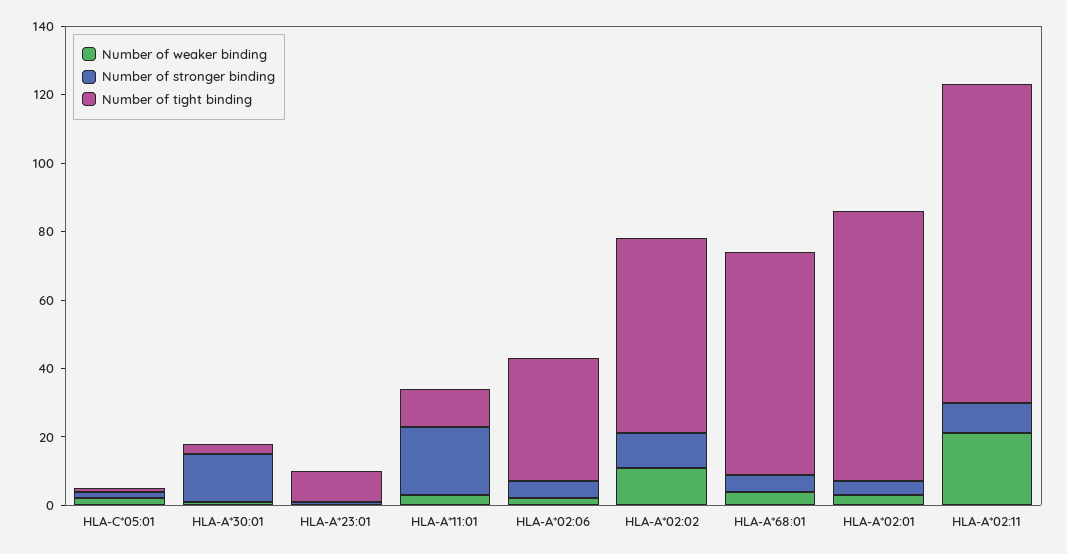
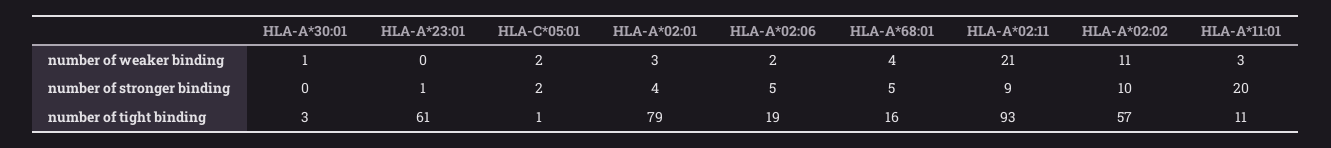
  {
    "Number of weaker binding": {
      "HLA-C*05:01": 2,
      "HLA-A*30:01": 1,
      "HLA-A*23:01": 0,
      "HLA-A*11:01": 3,
      "HLA-A*02:06": 2,
      "HLA-A*02:02": 11,
      "HLA-A*68:01": 4,
      "HLA-A*02:01": 3,
      "HLA-A*02:11": 21
    },
    "Number of stronger binding": {
      "HLA-C*05:01": 2,
-     "HLA-A*30:01": 15,
+     "HLA-A*30:01": 0,
      "HLA-A*23:01": 1,
      "HLA-A*11:01": 20,
      "HLA-A*02:06": 5,
      "HLA-A*02:02": 10,
      "HLA-A*68:01": 5,
      "HLA-A*02:01": 4,
      "HLA-A*02:11": 9
    },
    "Number of tight binding": {
      "HLA-C*05:01": 1,
      "HLA-A*30:01": 3,
-     "HLA-A*23:01": 10,
+     "HLA-A*23:01": 61,
      "HLA-A*11:01": 11,
-     "HLA-A*02:06": 35,
+     "HLA-A*02:06": 19,
      "HLA-A*02:02": 57,
-     "HLA-A*68:01": 65,
+     "HLA-A*68:01": 16,
      "HLA-A*02:01": 79,
      "HLA-A*02:11": 93
    }
  }

